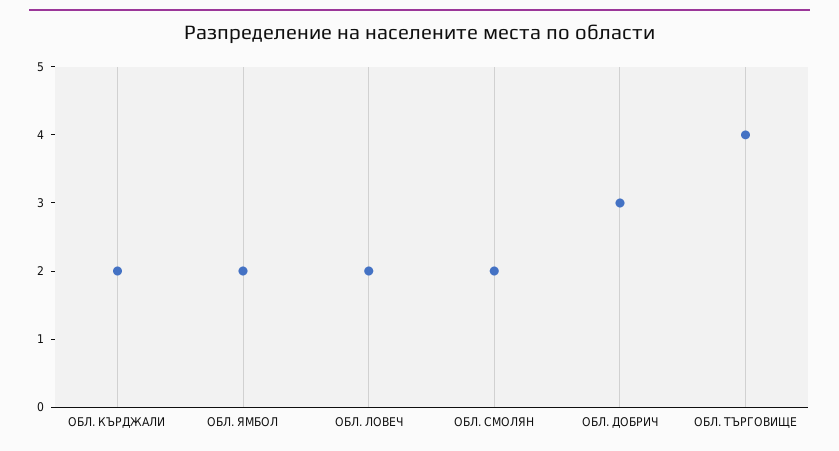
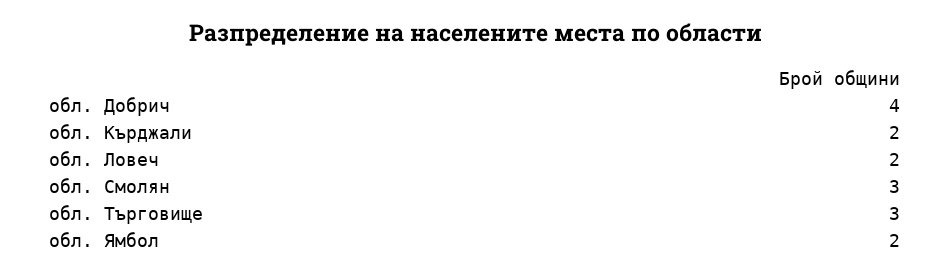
  {
    "ОБЛ. КЪРДЖАЛИ": 2,
    "ОБЛ. ЯМБОЛ": 2,
    "ОБЛ. ЛОВЕЧ": 2,
-   "ОБЛ. СМОЛЯН": 2,
+   "ОБЛ. СМОЛЯН": 3,
-   "ОБЛ. ДОБРИЧ": 3,
+   "ОБЛ. ДОБРИЧ": 4,
-   "ОБЛ. ТЪРГОВИЩЕ": 4
+   "ОБЛ. ТЪРГОВИЩЕ": 3
  }

